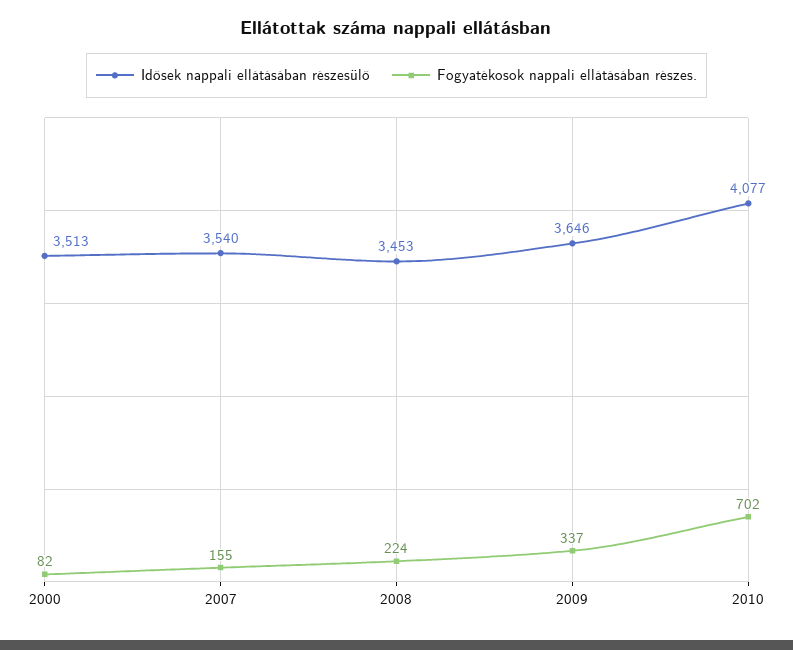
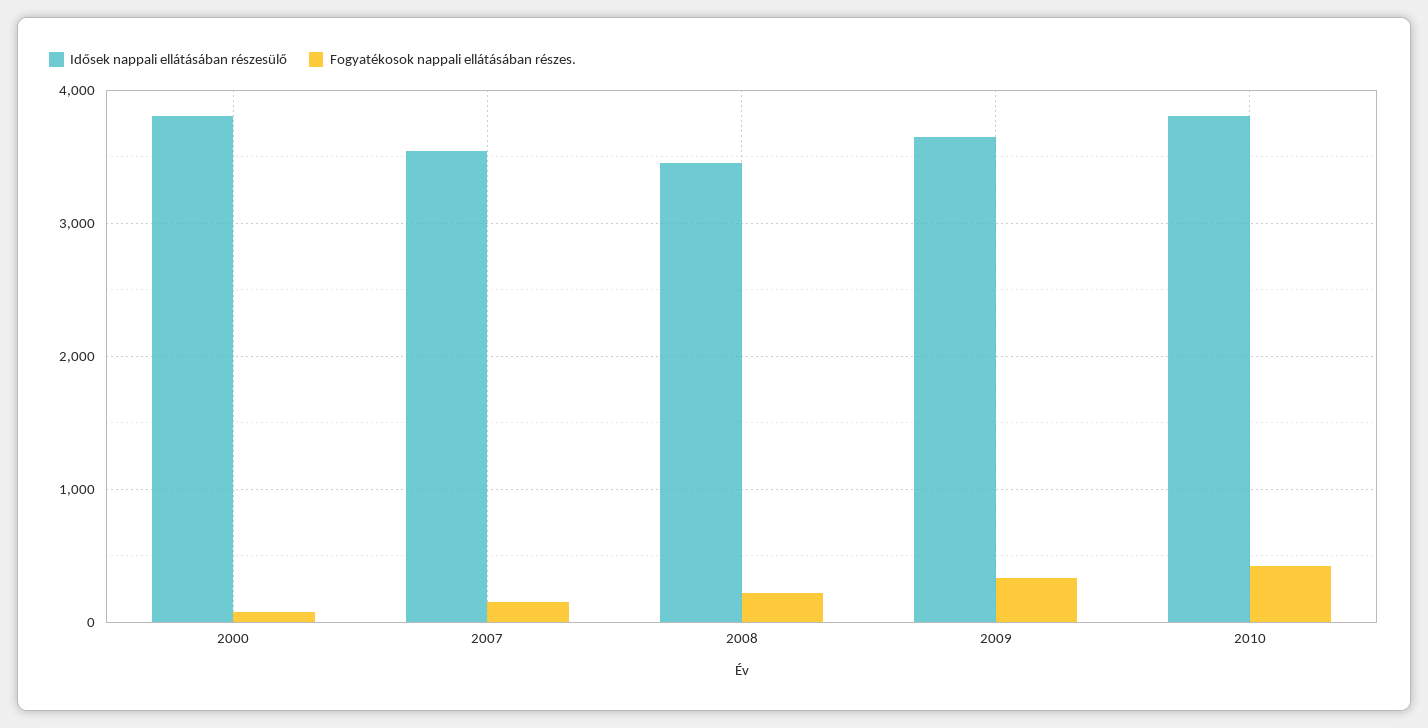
  {
    "Idősek nappali ellátásában részesülő": {
-     "2000": 3513,
+     "2000": 3800,
      "2007": 3540,
      "2008": 3453,
      "2009": 3646,
-     "2010": 4077
+     "2010": 3800
    },
    "Fogyatékosok nappali ellátásában részes.": {
      "2000": 82,
      "2007": 155,
      "2008": 224,
      "2009": 337,
-     "2010": 702
+     "2010": 400
    }
  }

